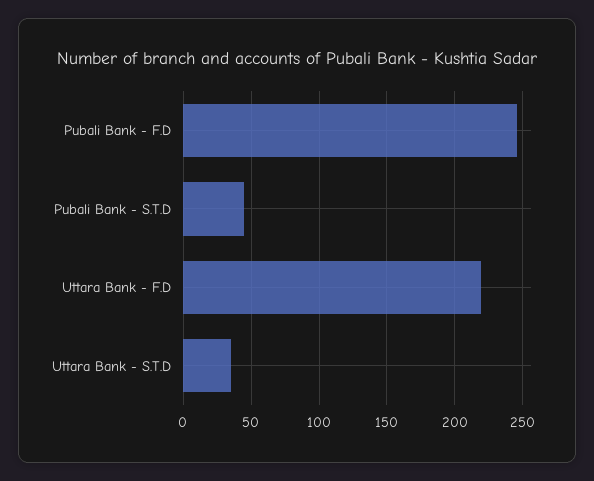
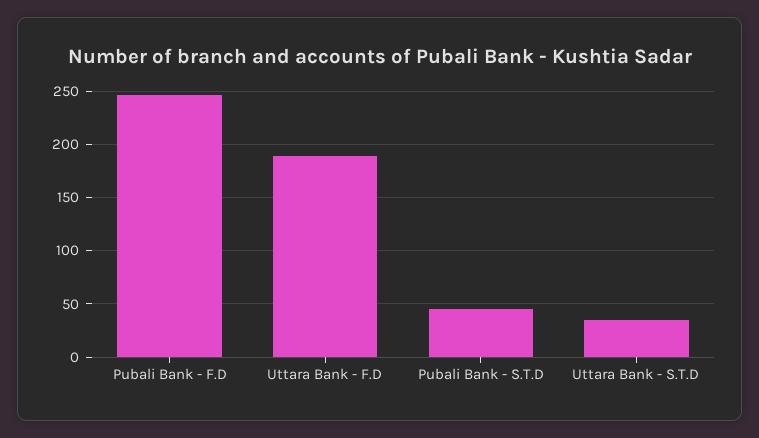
  {
    "Pubali Bank - F.D": 245,
    "Pubali Bank - S.T.D": 45,
-   "Uttara Bank - F.D": 220,
+   "Uttara Bank - F.D": 190,
    "Uttara Bank - S.T.D": 35
  }

